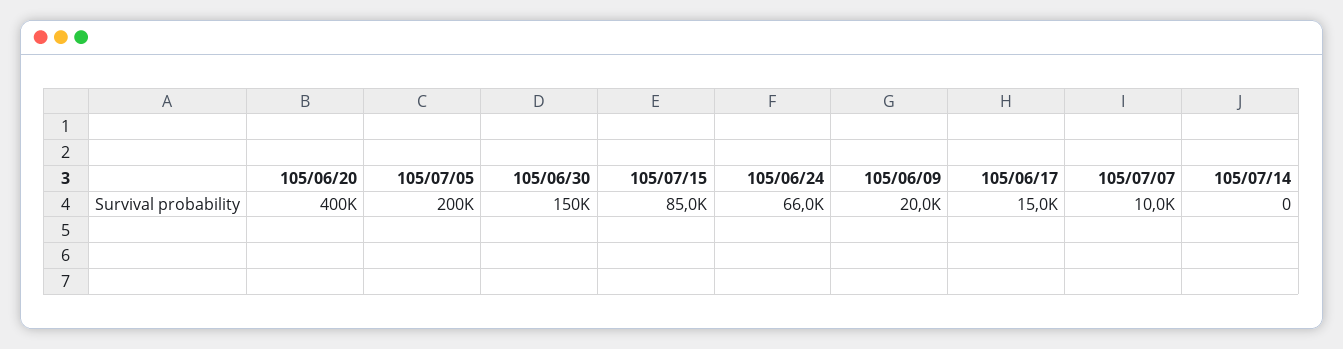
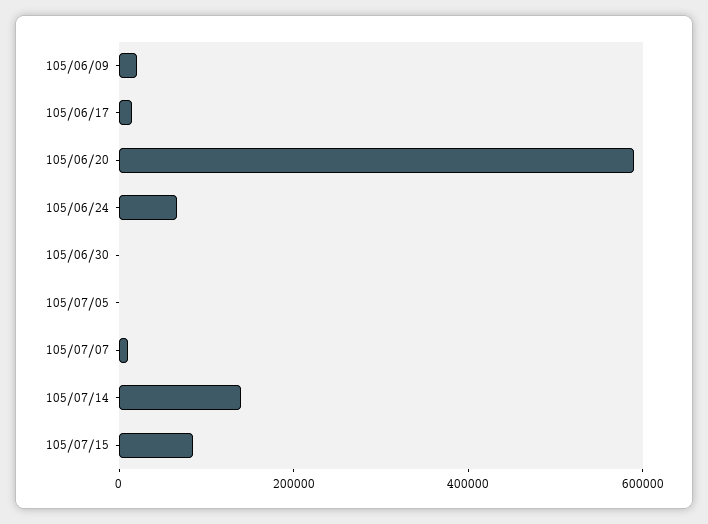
  {
-   "105/06/20": 400000,
+   "105/06/20": 600000,
-   "105/07/05": 200000,
+   "105/07/05": 0,
-   "105/06/30": 150000,
+   "105/06/30": 0,
    "105/07/15": 85000,
    "105/06/24": 66000,
    "105/06/09": 20000,
    "105/06/17": 15000,
    "105/07/07": 10000,
-   "105/07/14": 0
+   "105/07/14": 150000
  }

